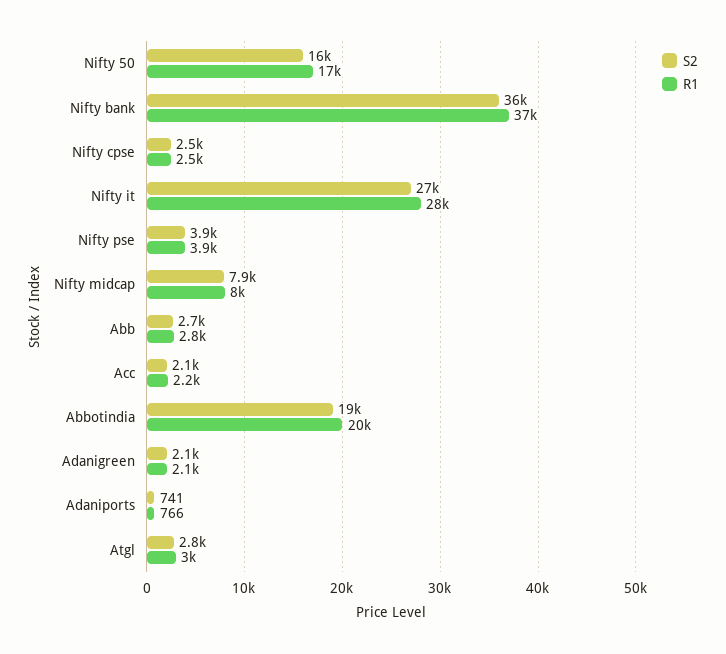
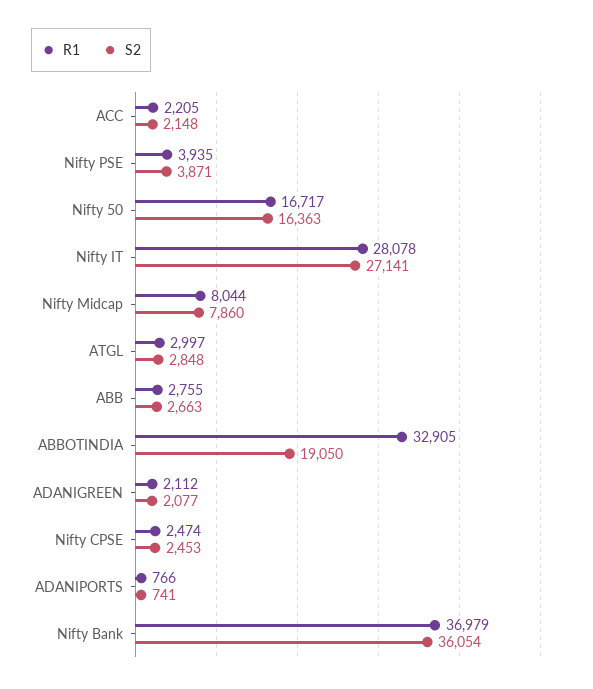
  {
    "S2": {
      "Nifty 50": 16363,
      "Nifty bank": 36054,
      "Nifty cpse": 2453,
      "Nifty it": 27141,
      "Nifty pse": 3871,
      "Nifty midcap": 7860,
      "Abb": 2663,
      "Acc": 2148,
      "Abbotindia": 19050,
      "Adanigreen": 2077,
      "Adaniports": 741,
      "Atgl": 2848
    },
    "R1": {
      "Nifty 50": 16717,
      "Nifty bank": 36979,
      "Nifty cpse": 2474,
      "Nifty it": 28078,
      "Nifty pse": 3935,
      "Nifty midcap": 8044,
      "Abb": 2755,
      "Acc": 2205,
-     "Abbotindia": 20000,
+     "Abbotindia": 32905,
      "Adanigreen": 2112,
      "Adaniports": 766,
      "Atgl": 2997
    }
  }

